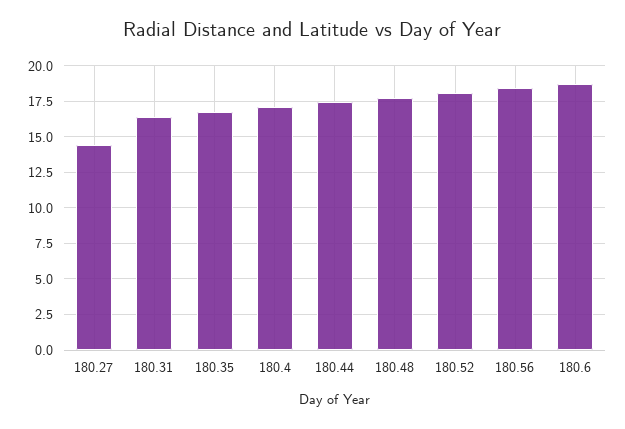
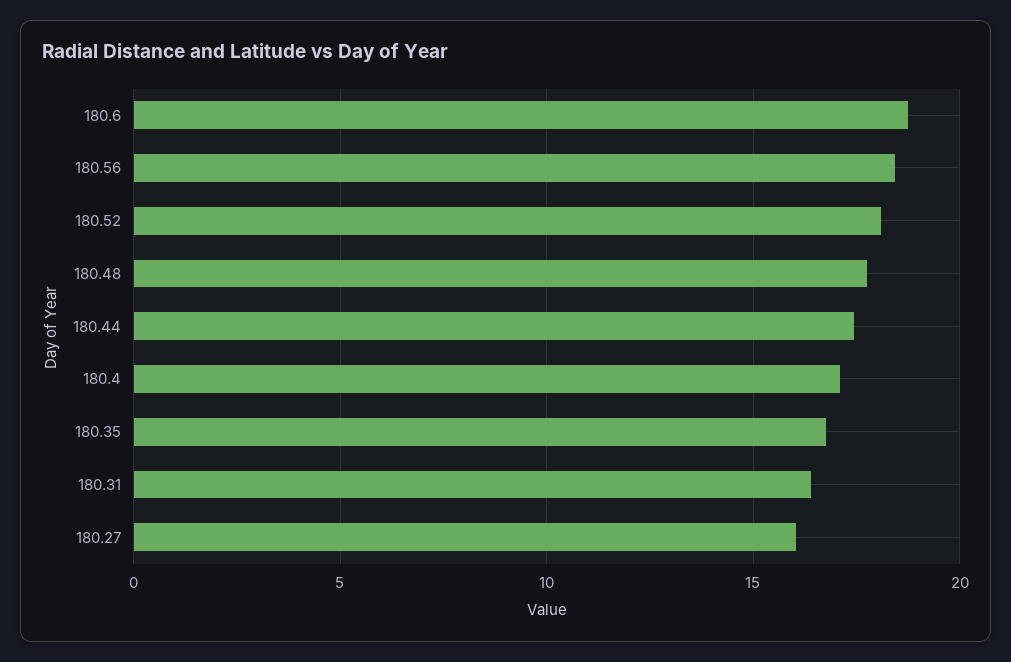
  {
-   "180.27": 14.5,
+   "180.27": 16,
    "180.31": 16.5,
    "180.35": 17,
    "180.4": 17,
    "180.44": 17.5,
    "180.48": 18,
    "180.52": 18,
    "180.56": 18.5,
    "180.6": 18.5
  }

